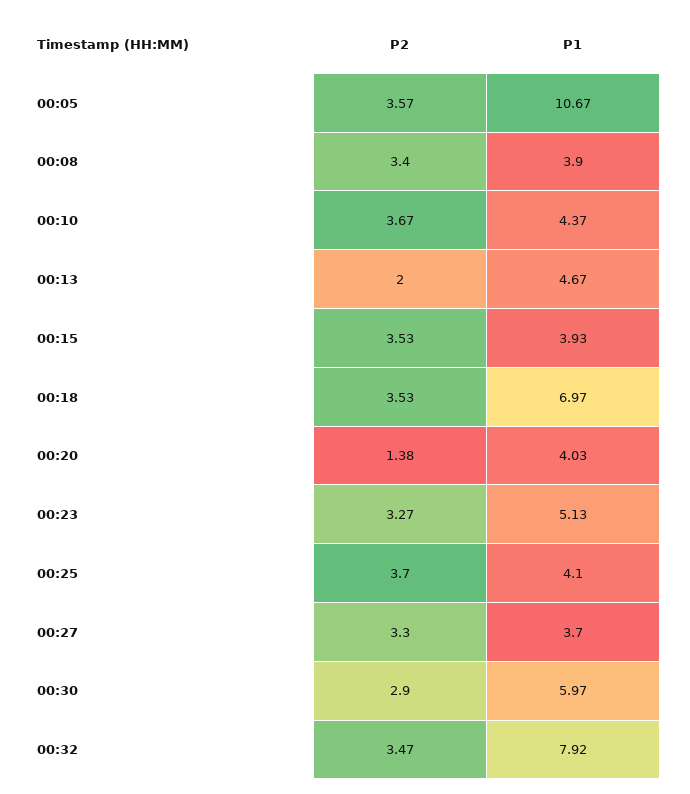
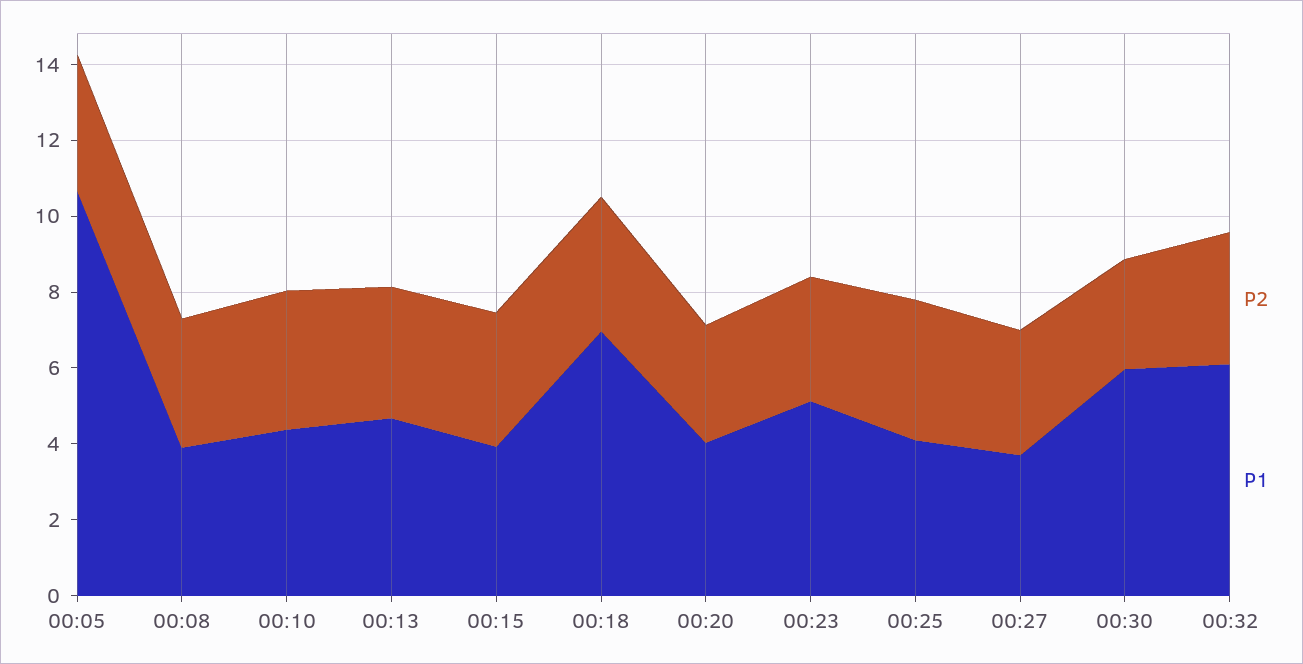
  {
    "P2": {
      "00:05": 3.57,
      "00:08": 3.4,
      "00:10": 3.67,
-     "00:13": 2,
+     "00:13": 3.5,
      "00:15": 3.53,
      "00:18": 3.53,
-     "00:20": 1.38,
+     "00:20": 3,
      "00:23": 3.27,
      "00:25": 3.7,
      "00:27": 3.3,
      "00:30": 2.9,
      "00:32": 3.47
    },
    "P1": {
      "00:05": 10.67,
      "00:08": 3.9,
      "00:10": 4.37,
      "00:13": 4.67,
      "00:15": 3.93,
      "00:18": 6.97,
      "00:20": 4.03,
      "00:23": 5.13,
      "00:25": 4.1,
      "00:27": 3.7,
      "00:30": 5.97,
-     "00:32": 7.92
+     "00:32": 6
    }
  }

